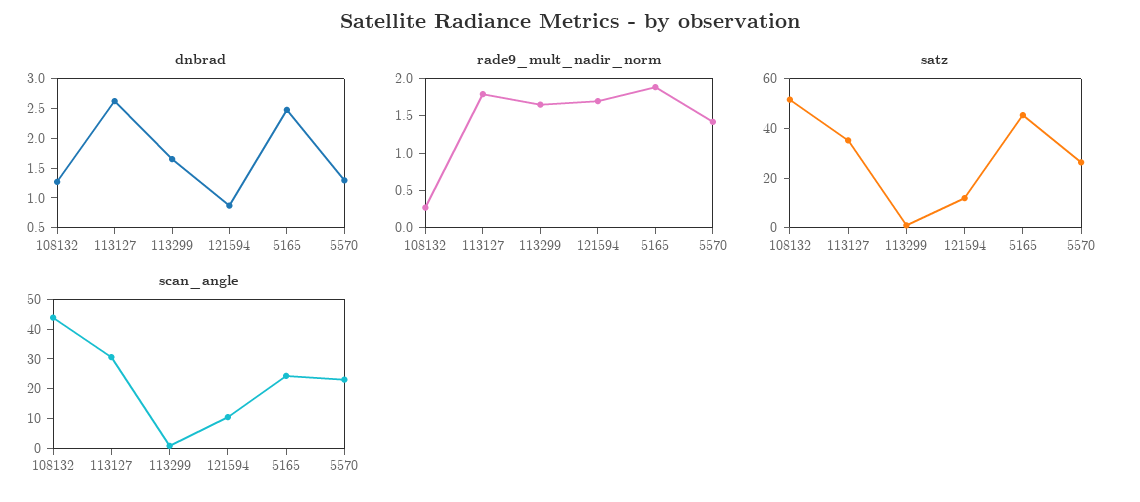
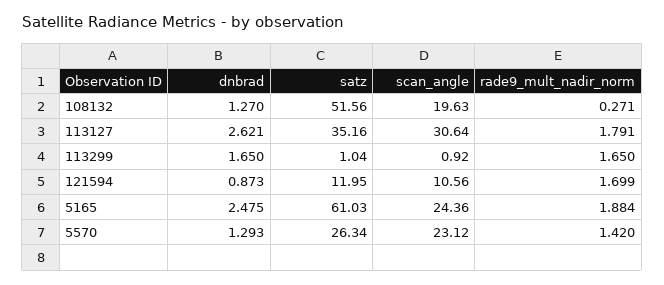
  {
    "dnbrad": {
      "108132": 1.27,
      "113127": 2.621,
      "113299": 1.65,
      "121594": 0.873,
      "5165": 2.475,
      "5570": 1.293
    },
    "rade9_mult_nadir_norm": {
      "108132": 0.271,
      "113127": 1.791,
      "113299": 1.65,
      "121594": 1.699,
      "5165": 1.884,
      "5570": 1.42
    },
    "satz": {
      "108132": 51.56,
      "113127": 35.16,
      "113299": 1.04,
      "121594": 11.95,
-     "5165": 45,
+     "5165": 61.03,
      "5570": 26.34
    },
    "scan_angle": {
-     "108132": 45,
+     "108132": 19.63,
      "113127": 30.64,
      "113299": 0.92,
      "121594": 10.56,
      "5165": 24.36,
      "5570": 23.12
    }
  }

